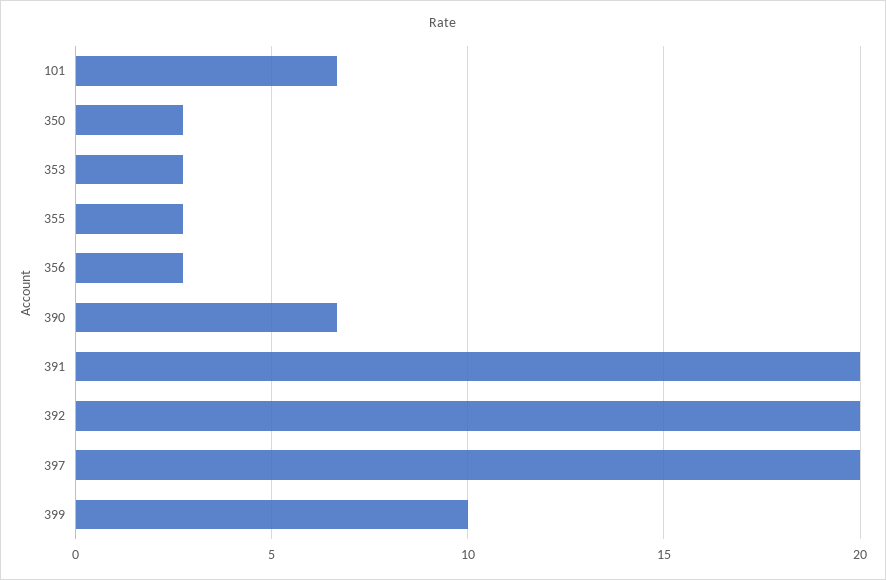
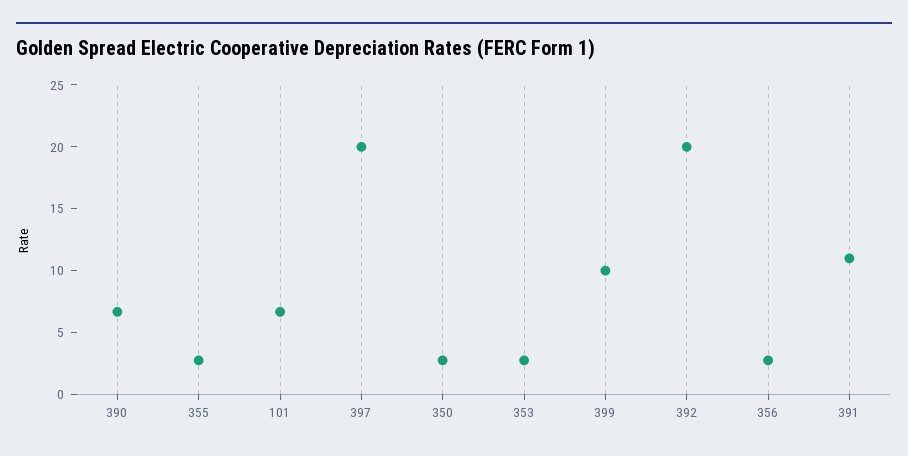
  {
    "101": 6.5,
    "350": 3,
    "353": 3,
    "355": 3,
    "356": 3,
    "390": 6.5,
-   "391": 20,
+   "391": 11,
    "392": 20,
    "397": 20,
    "399": 10
  }

